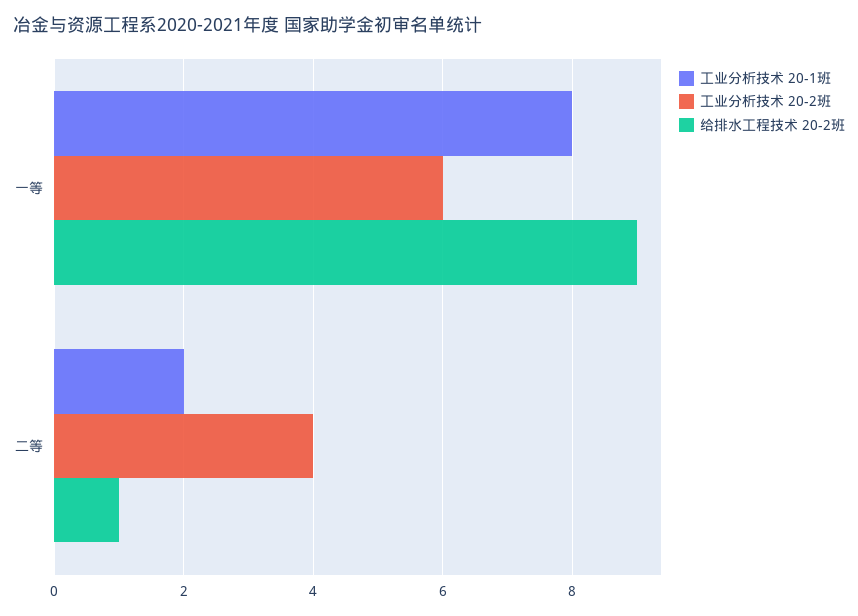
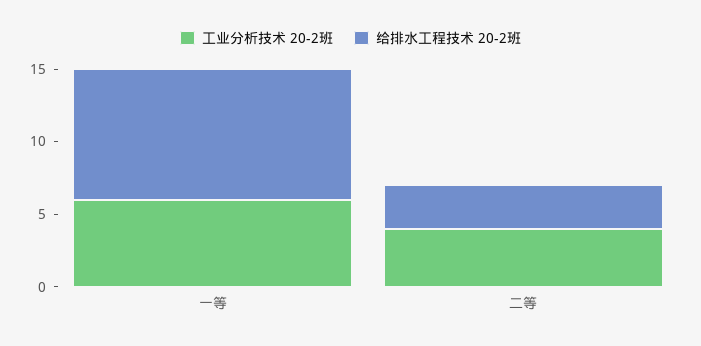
  {
-   "工业分析技术 20-1班": {
-     "一等": 8,
-     "二等": 2
-   },
    "工业分析技术 20-2班": {
      "一等": 6,
      "二等": 4
    },
    "给排水工程技术 20-2班": {
      "一等": 9,
-     "二等": 1
+     "二等": 3
    }
  }

